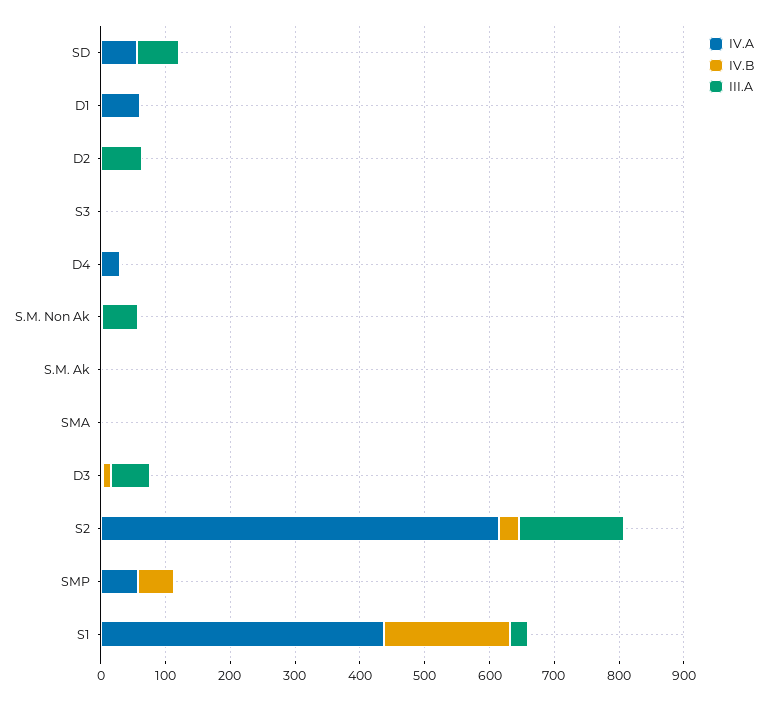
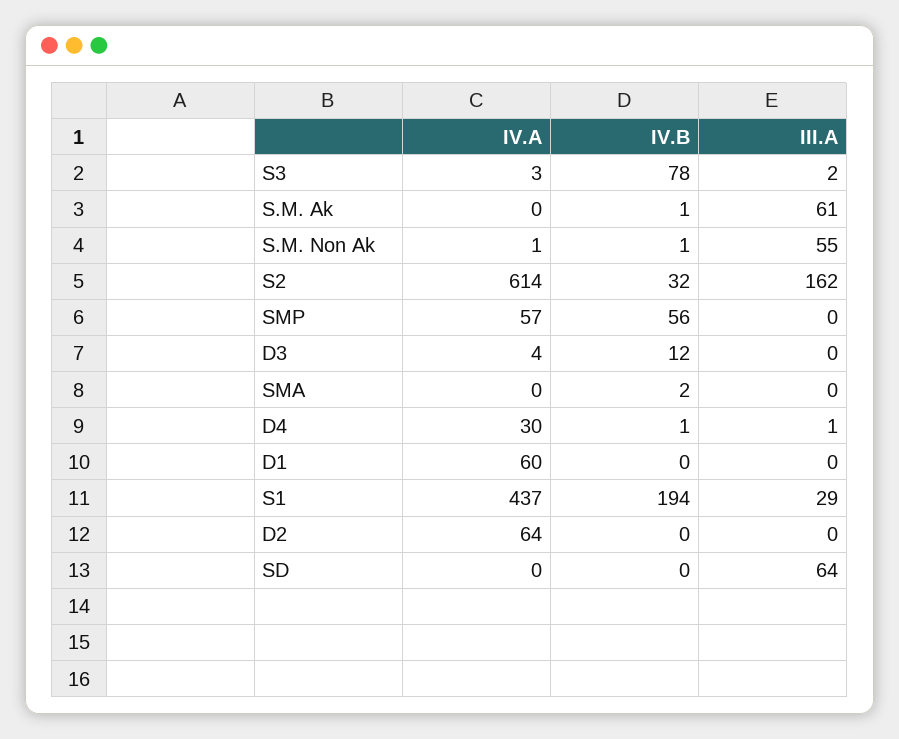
  {
    "IV.A": {
-     "SD": 60,
+     "SD": 0,
      "D1": 60,
-     "D2": 0,
+     "D2": 64,
      "S3": 3,
      "D4": 30,
      "S.M. Non Ak": 1,
      "S.M. Ak": 0,
      "SMA": 0,
      "D3": 4,
      "S2": 614,
      "SMP": 57,
      "S1": 437
    },
    "IV.B": {
      "SD": 0,
      "D1": 0,
      "D2": 0,
-     "S3": 0,
+     "S3": 78,
      "D4": 1,
      "S.M. Non Ak": 1,
      "S.M. Ak": 1,
      "SMA": 2,
      "D3": 12,
      "S2": 32,
      "SMP": 56,
      "S1": 194
    },
    "III.A": {
      "SD": 64,
      "D1": 0,
-     "D2": 60,
+     "D2": 0,
      "S3": 2,
      "D4": 1,
      "S.M. Non Ak": 55,
-     "S.M. Ak": 0,
+     "S.M. Ak": 61,
      "SMA": 0,
-     "D3": 60,
+     "D3": 0,
      "S2": 162,
      "SMP": 0,
      "S1": 29
    }
  }

